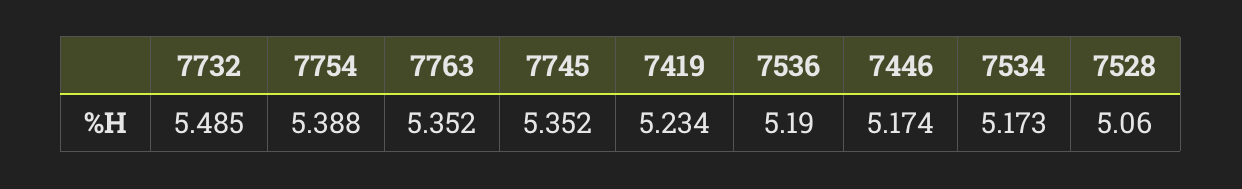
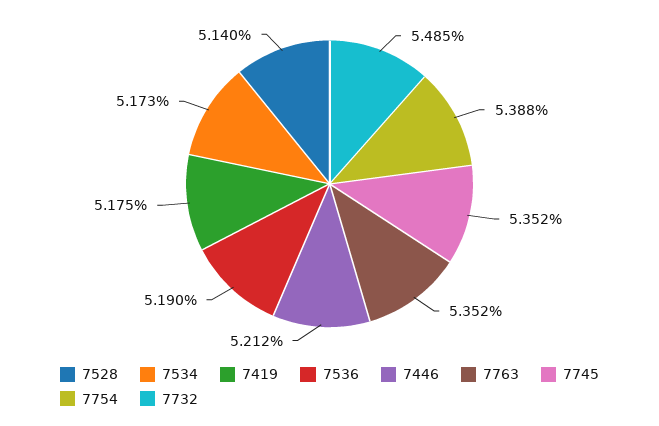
  {
    "7732": 5.485,
    "7754": 5.388,
    "7763": 5.352,
    "7745": 5.352,
-   "7419": 5.234,
+   "7419": 5.175,
    "7536": 5.19,
-   "7446": 5.174,
+   "7446": 5.212,
    "7534": 5.173,
-   "7528": 5.06
+   "7528": 5.14
  }

